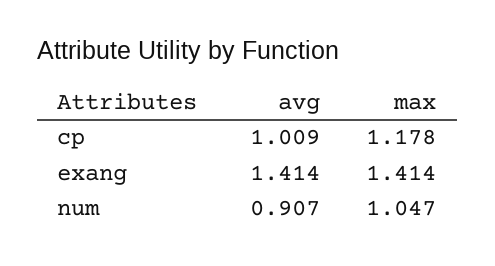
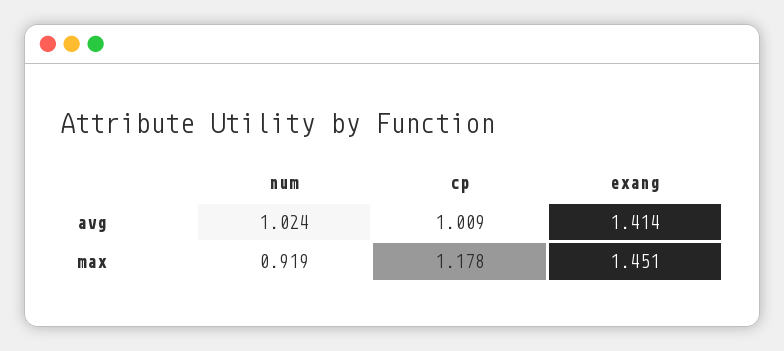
  {
    "avg": {
      "cp": 1.009,
      "exang": 1.414,
-     "num": 0.907
+     "num": 1.024
    },
    "max": {
      "cp": 1.178,
-     "exang": 1.414,
+     "exang": 1.451,
-     "num": 1.047
+     "num": 0.919
    }
  }

